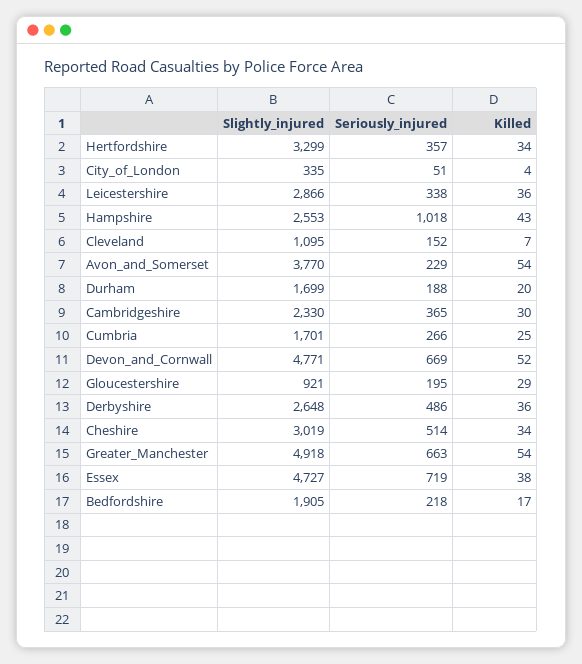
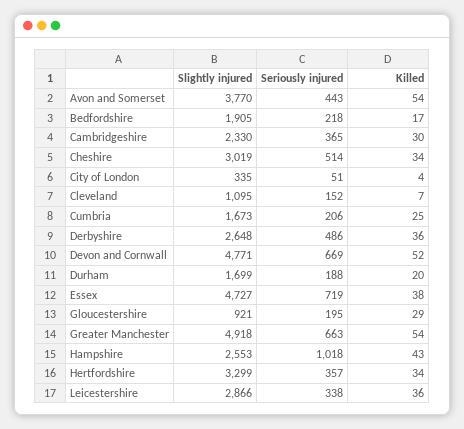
  {
    "Slightly_injured": {
      "Hertfordshire": 3299,
      "City_of_London": 335,
      "Leicestershire": 2866,
      "Hampshire": 2553,
      "Cleveland": 1095,
      "Avon_and_Somerset": 3770,
      "Durham": 1699,
      "Cambridgeshire": 2330,
-     "Cumbria": 1701,
+     "Cumbria": 1673,
      "Devon_and_Cornwall": 4771,
      "Gloucestershire": 921,
      "Derbyshire": 2648,
      "Cheshire": 3019,
      "Greater_Manchester": 4918,
      "Essex": 4727,
      "Bedfordshire": 1905
    },
    "Seriously_injured": {
      "Hertfordshire": 357,
      "City_of_London": 51,
      "Leicestershire": 338,
      "Hampshire": 1018,
      "Cleveland": 152,
-     "Avon_and_Somerset": 229,
+     "Avon_and_Somerset": 443,
      "Durham": 188,
      "Cambridgeshire": 365,
-     "Cumbria": 266,
+     "Cumbria": 206,
      "Devon_and_Cornwall": 669,
      "Gloucestershire": 195,
      "Derbyshire": 486,
      "Cheshire": 514,
      "Greater_Manchester": 663,
      "Essex": 719,
      "Bedfordshire": 218
    },
    "Killed": {
      "Hertfordshire": 34,
      "City_of_London": 4,
      "Leicestershire": 36,
      "Hampshire": 43,
      "Cleveland": 7,
      "Avon_and_Somerset": 54,
      "Durham": 20,
      "Cambridgeshire": 30,
      "Cumbria": 25,
      "Devon_and_Cornwall": 52,
      "Gloucestershire": 29,
      "Derbyshire": 36,
      "Cheshire": 34,
      "Greater_Manchester": 54,
      "Essex": 38,
      "Bedfordshire": 17
    }
  }

